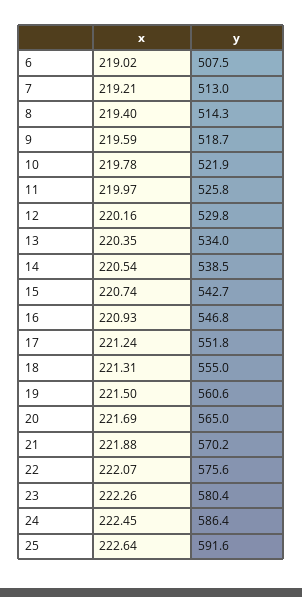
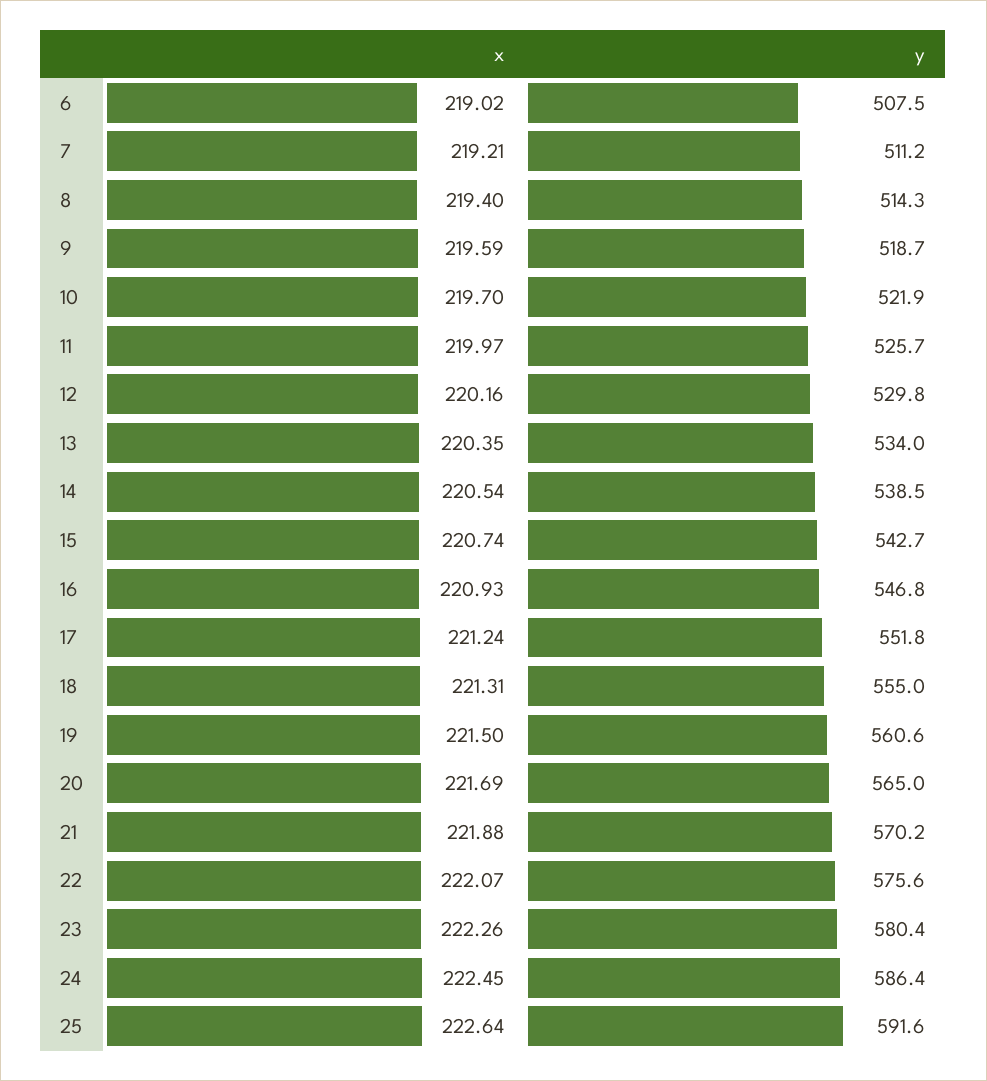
  {
    "x": {
      "6": 219.02,
      "7": 219.21,
      "8": 219.4,
      "9": 219.59,
-     "10": 219.78,
+     "10": 219.7,
      "11": 219.97,
      "12": 220.16,
      "13": 220.35,
      "14": 220.54,
      "15": 220.74,
      "16": 220.93,
      "17": 221.24,
      "18": 221.31,
      "19": 221.5,
      "20": 221.69,
      "21": 221.88,
      "22": 222.07,
      "23": 222.26,
      "24": 222.45,
      "25": 222.64
    },
    "y": {
      "6": 507.5,
-     "7": 513,
+     "7": 511.2,
      "8": 514.3,
      "9": 518.7,
      "10": 521.9,
-     "11": 525.8,
+     "11": 525.7,
      "12": 529.8,
      "13": 534,
      "14": 538.5,
      "15": 542.7,
      "16": 546.8,
      "17": 551.8,
      "18": 555,
      "19": 560.6,
      "20": 565,
      "21": 570.2,
      "22": 575.6,
      "23": 580.4,
      "24": 586.4,
      "25": 591.6
    }
  }

